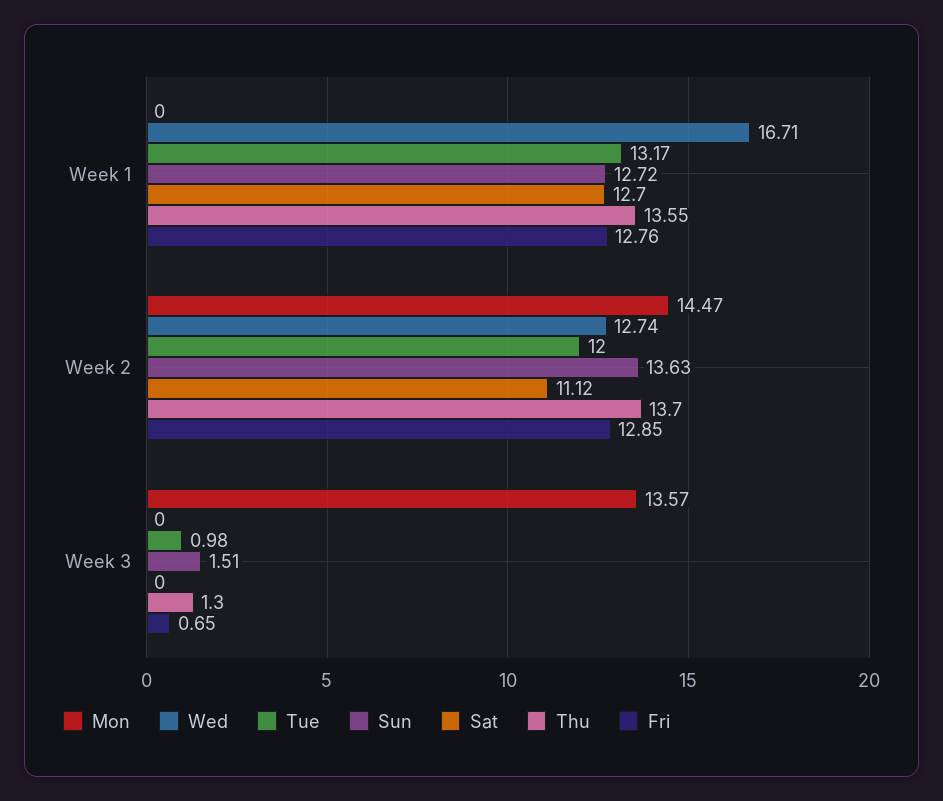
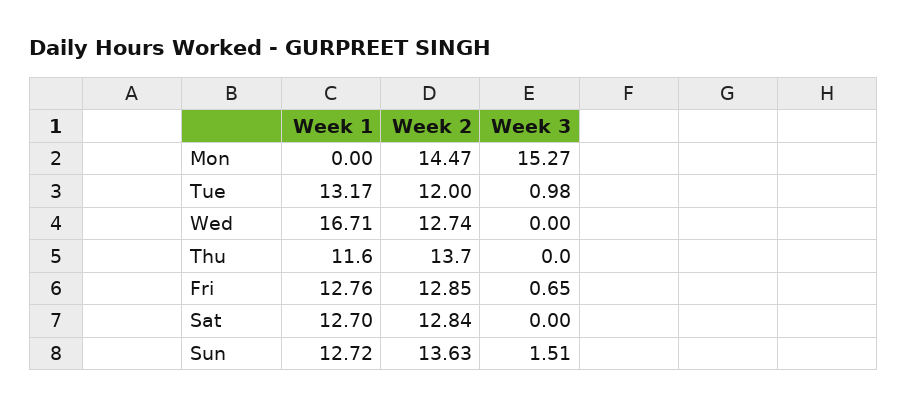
  {
    "Mon": {
      "Week 1": 0,
      "Week 2": 14.47,
-     "Week 3": 13.57
+     "Week 3": 15.27
    },
    "Wed": {
      "Week 1": 16.71,
      "Week 2": 12.74,
      "Week 3": 0
    },
    "Tue": {
      "Week 1": 13.17,
      "Week 2": 12,
      "Week 3": 0.98
    },
    "Sun": {
      "Week 1": 12.72,
      "Week 2": 13.63,
      "Week 3": 1.51
    },
    "Sat": {
      "Week 1": 12.7,
-     "Week 2": 11.12,
+     "Week 2": 12.84,
      "Week 3": 0
    },
    "Thu": {
-     "Week 1": 13.55,
+     "Week 1": 11.6,
      "Week 2": 13.7,
-     "Week 3": 1.3
+     "Week 3": 0
    },
    "Fri": {
      "Week 1": 12.76,
      "Week 2": 12.85,
      "Week 3": 0.65
    }
  }

